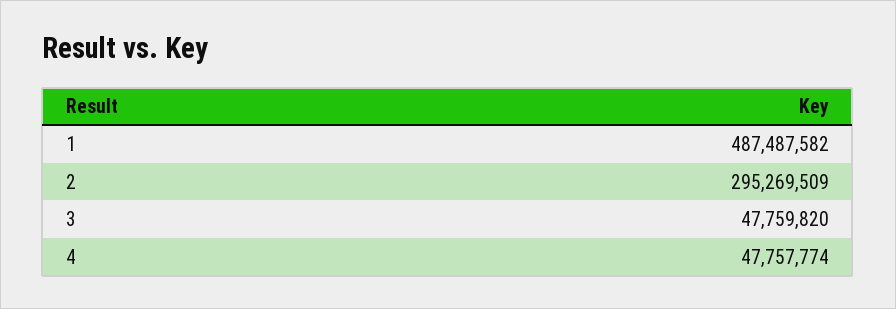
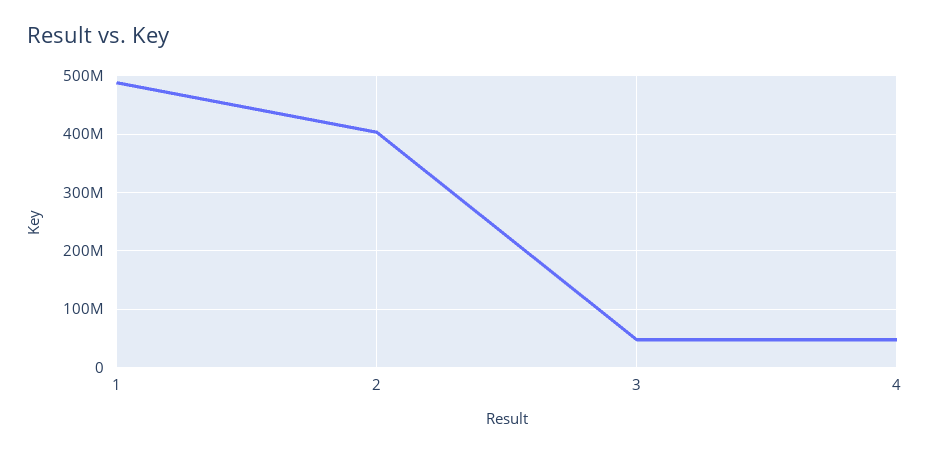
  {
    "1": 487487582,
-   "2": 295269509,
+   "2": 400000000,
    "3": 47759820,
    "4": 47757774
  }

